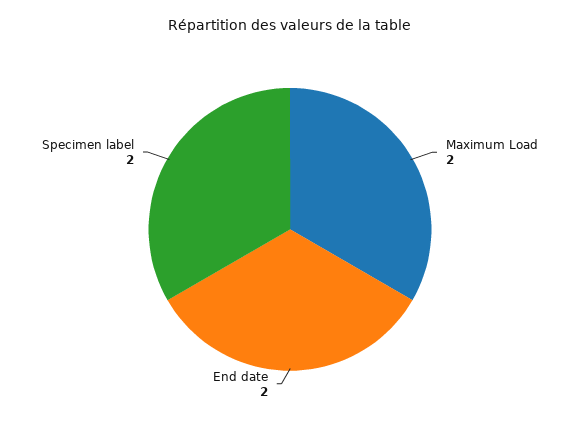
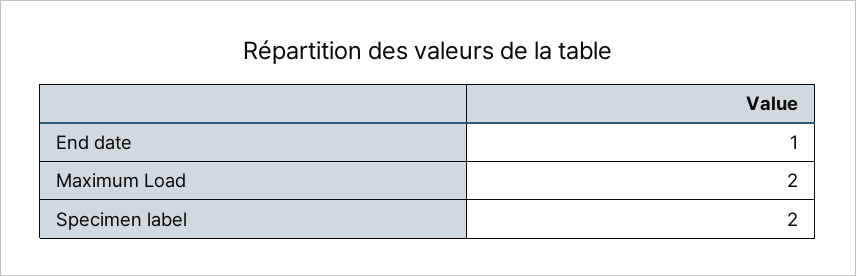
  {
    "Maximum Load": 2,
-   "End date": 2,
+   "End date": 1,
    "Specimen label": 2
  }

